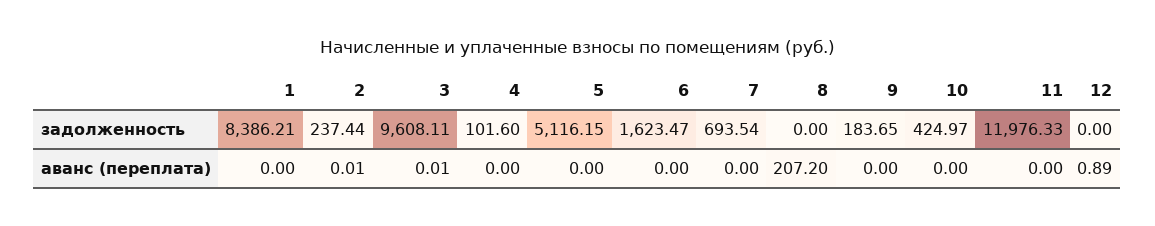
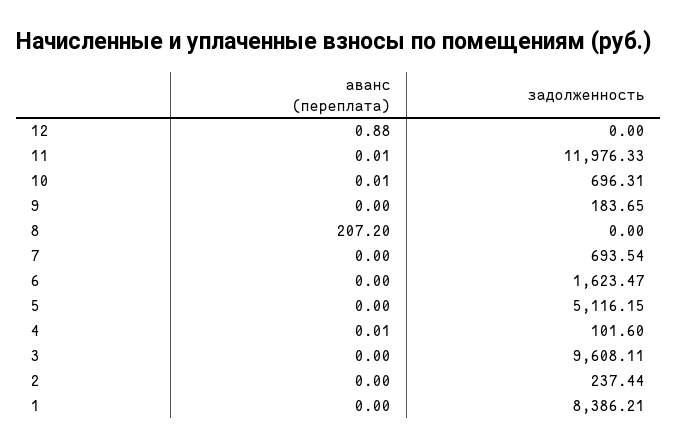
  {
    "1": {
      "задолженность": 8386.21,
      "аванс (переплата)": 0
    },
    "2": {
      "задолженность": 237.44,
-     "аванс (переплата)": 0.01
+     "аванс (переплата)": 0
    },
    "3": {
      "задолженность": 9608.11,
-     "аванс (переплата)": 0.01
+     "аванс (переплата)": 0
    },
    "4": {
      "задолженность": 101.6,
-     "аванс (переплата)": 0
+     "аванс (переплата)": 0.01
    },
    "5": {
      "задолженность": 5116.15,
      "аванс (переплата)": 0
    },
    "6": {
      "задолженность": 1623.47,
      "аванс (переплата)": 0
    },
    "7": {
      "задолженность": 693.54,
      "аванс (переплата)": 0
    },
    "8": {
      "задолженность": 0,
      "аванс (переплата)": 207.2
    },
    "9": {
      "задолженность": 183.65,
      "аванс (переплата)": 0
    },
    "10": {
-     "задолженность": 424.97,
+     "задолженность": 696.31,
-     "аванс (переплата)": 0
+     "аванс (переплата)": 0.01
    },
    "11": {
      "задолженность": 11976.33,
-     "аванс (переплата)": 0
+     "аванс (переплата)": 0.01
    },
    "12": {
      "задолженность": 0,
-     "аванс (переплата)": 0.89
+     "аванс (переплата)": 0.88
    }
  }

